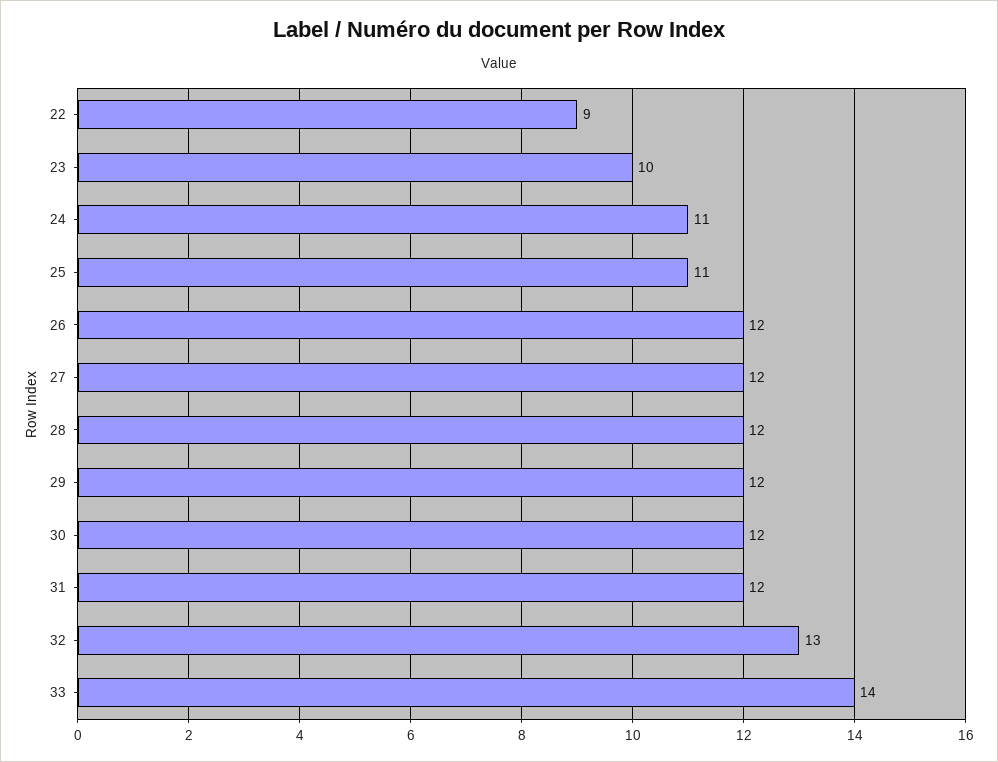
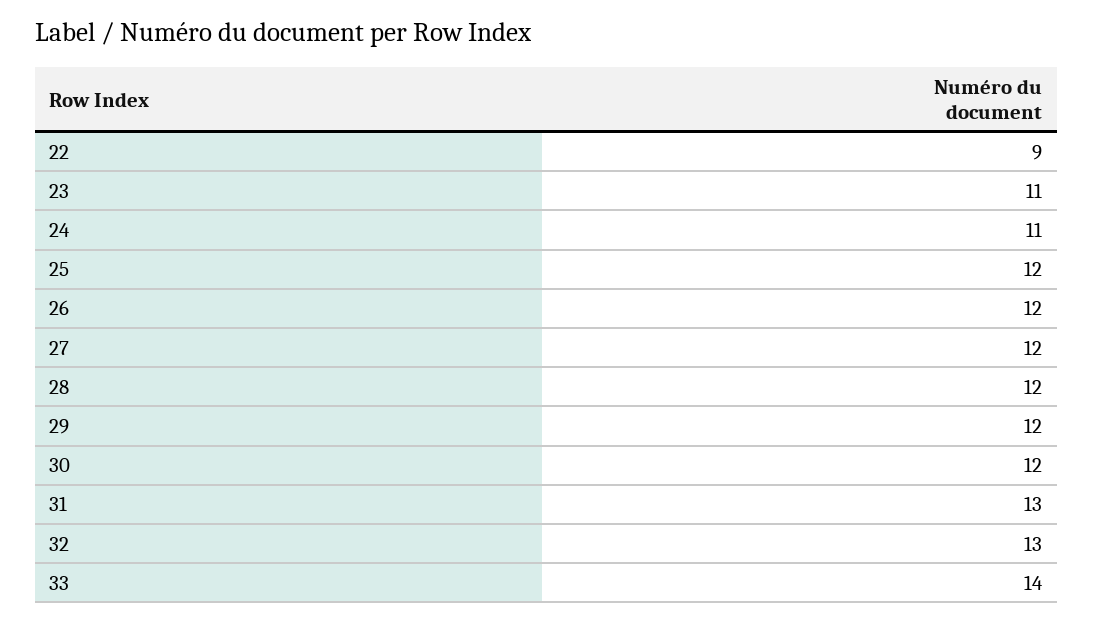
  {
    "22": 9,
-   "23": 10,
+   "23": 11,
    "24": 11,
-   "25": 11,
+   "25": 12,
    "26": 12,
    "27": 12,
    "28": 12,
    "29": 12,
    "30": 12,
-   "31": 12,
+   "31": 13,
    "32": 13,
    "33": 14
  }

